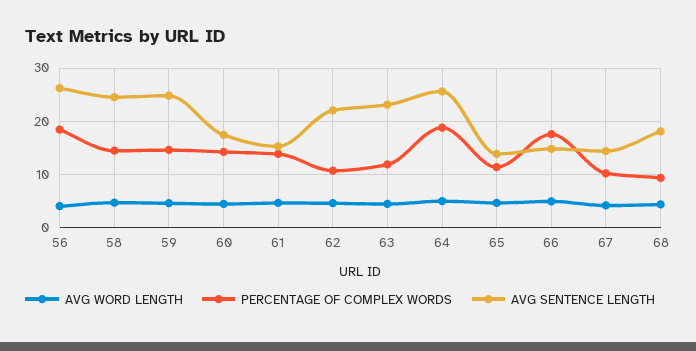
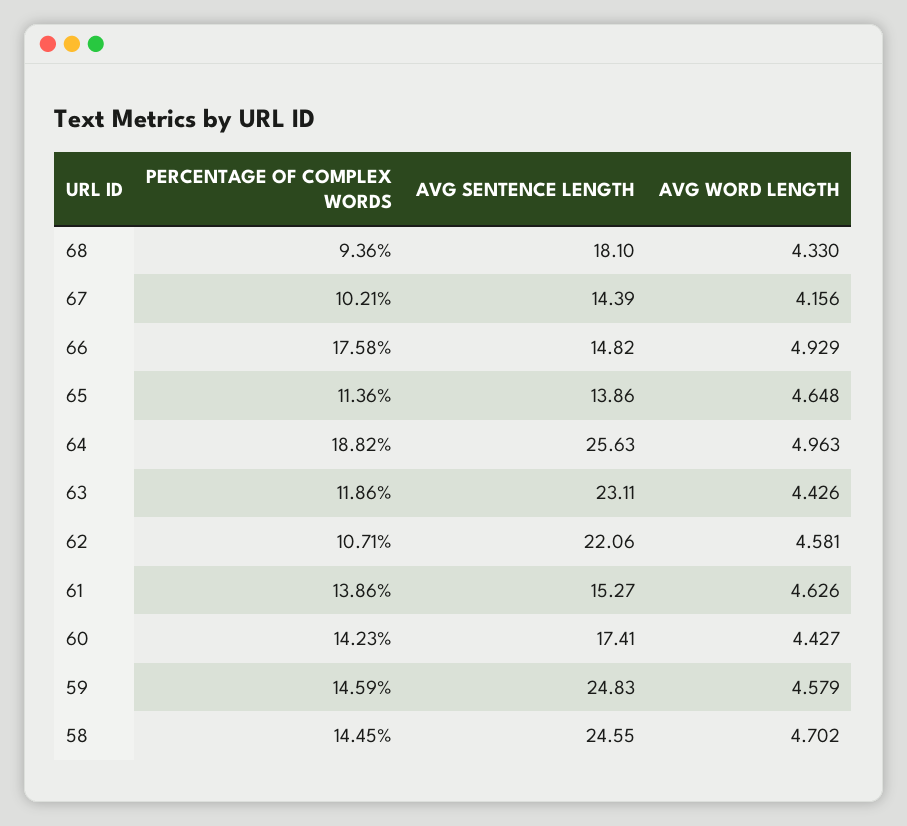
  {
    "AVG WORD LENGTH": {
-     "56": 4,
      "58": 4.702,
      "59": 4.579,
      "60": 4.427,
      "61": 4.626,
      "62": 4.581,
      "63": 4.426,
      "64": 4.963,
      "65": 4.648,
      "66": 4.929,
      "67": 4.156,
      "68": 4.33
    },
    "PERCENTAGE OF COMPLEX WORDS": {
-     "56": 18,
      "58": 14.45,
      "59": 14.59,
      "60": 14.23,
      "61": 13.86,
      "62": 10.71,
      "63": 11.86,
      "64": 18.82,
      "65": 11.36,
      "66": 17.58,
      "67": 10.21,
      "68": 9.36
    },
    "AVG SENTENCE LENGTH": {
-     "56": 26,
      "58": 24.55,
      "59": 24.83,
      "60": 17.41,
      "61": 15.27,
      "62": 22.06,
      "63": 23.11,
      "64": 25.63,
      "65": 13.86,
      "66": 14.82,
      "67": 14.39,
      "68": 18.1
    }
  }

